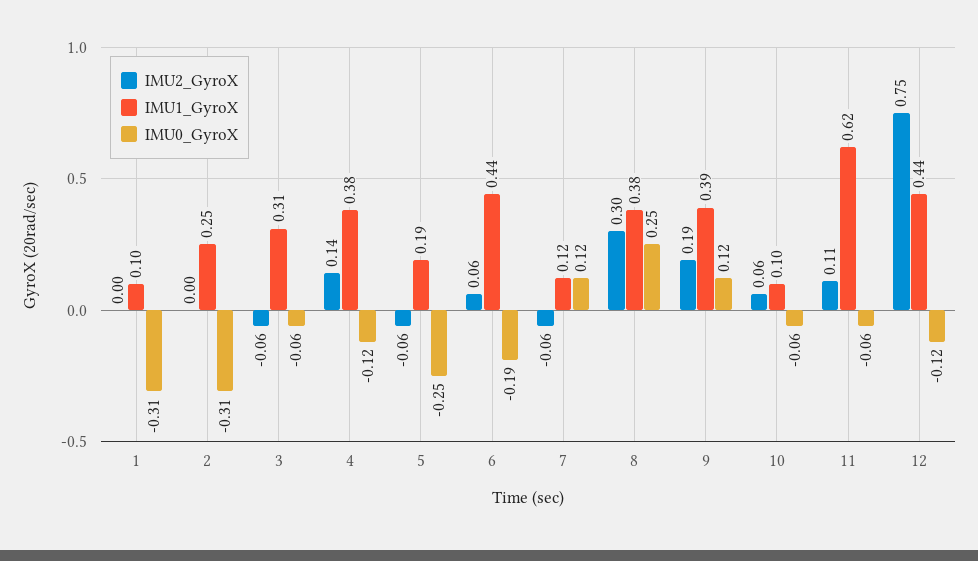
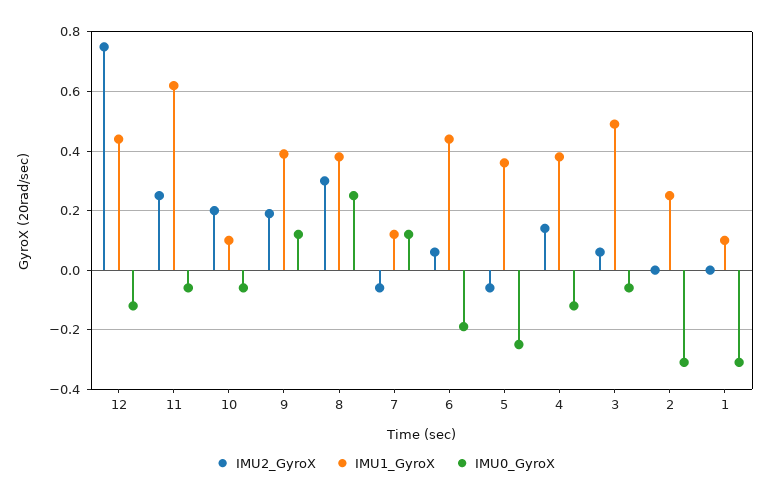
  {
    "IMU2_GyroX": {
      "1": 0,
      "2": 0,
-     "3": -0.06,
+     "3": 0.05,
      "4": 0.14,
      "5": -0.06,
      "6": 0.06,
      "7": -0.06,
      "8": 0.3,
      "9": 0.19,
-     "10": 0.06,
+     "10": 0.2,
-     "11": 0.11,
+     "11": 0.25,
      "12": 0.75
    },
    "IMU1_GyroX": {
      "1": 0.1,
      "2": 0.25,
-     "3": 0.31,
+     "3": 0.5,
      "4": 0.38,
-     "5": 0.19,
+     "5": 0.35,
      "6": 0.44,
      "7": 0.12,
      "8": 0.38,
      "9": 0.39,
      "10": 0.1,
      "11": 0.62,
      "12": 0.44
    },
    "IMU0_GyroX": {
      "1": -0.31,
      "2": -0.31,
      "3": -0.06,
      "4": -0.12,
      "5": -0.25,
      "6": -0.19,
      "7": 0.12,
      "8": 0.25,
      "9": 0.12,
      "10": -0.06,
      "11": -0.06,
      "12": -0.12
    }
  }

